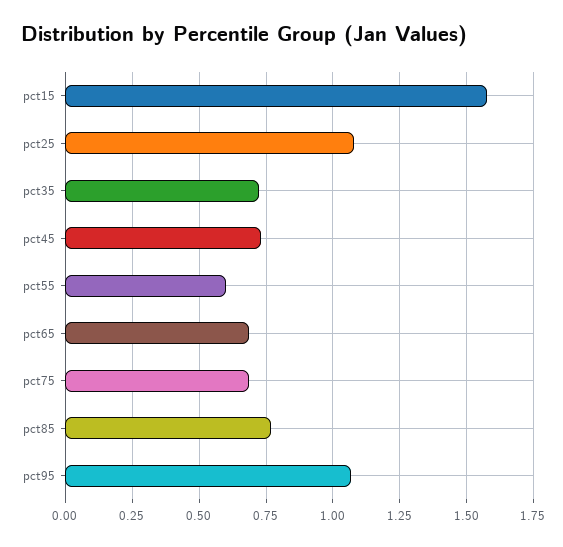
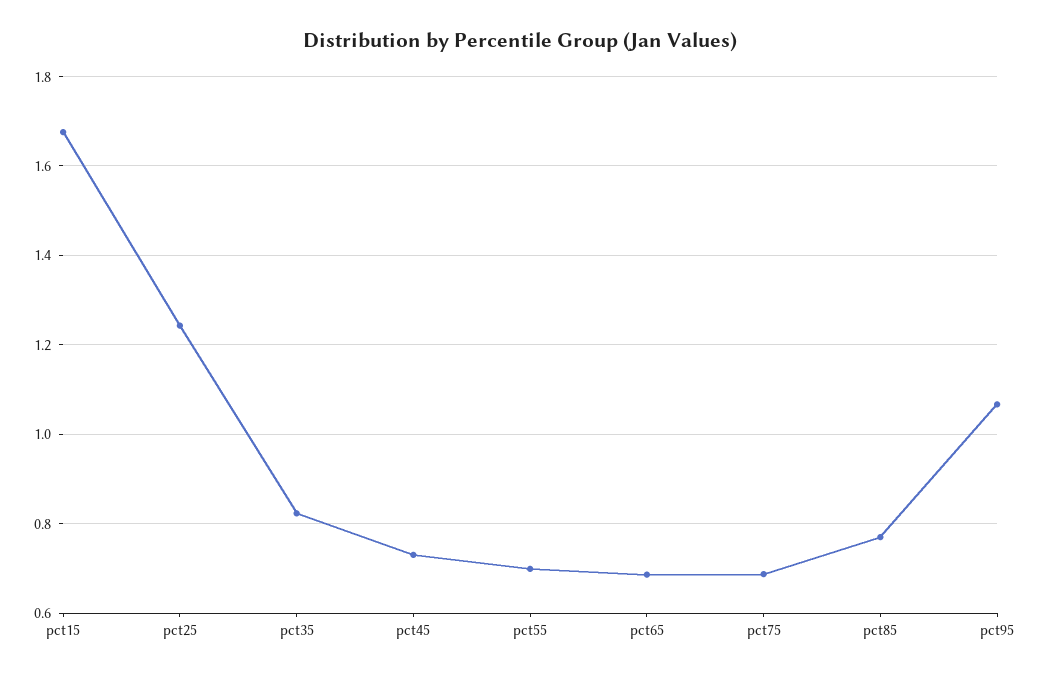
  {
-   "pct15": 1.575,
+   "pct15": 1.68,
-   "pct25": 1.075,
+   "pct25": 1.24,
-   "pct35": 0.725,
+   "pct35": 0.82,
    "pct45": 0.74,
-   "pct55": 0.6,
+   "pct55": 0.7,
    "pct65": 0.68,
    "pct75": 0.68,
    "pct85": 0.78,
    "pct95": 1.06
  }

